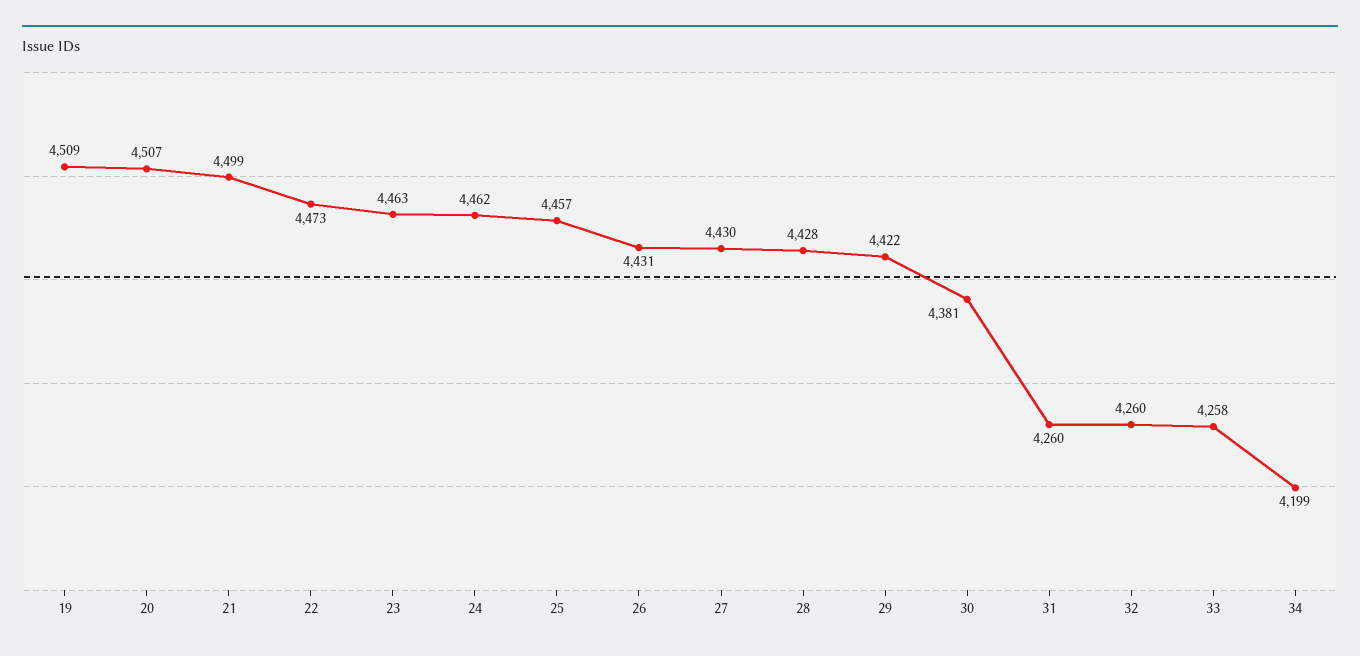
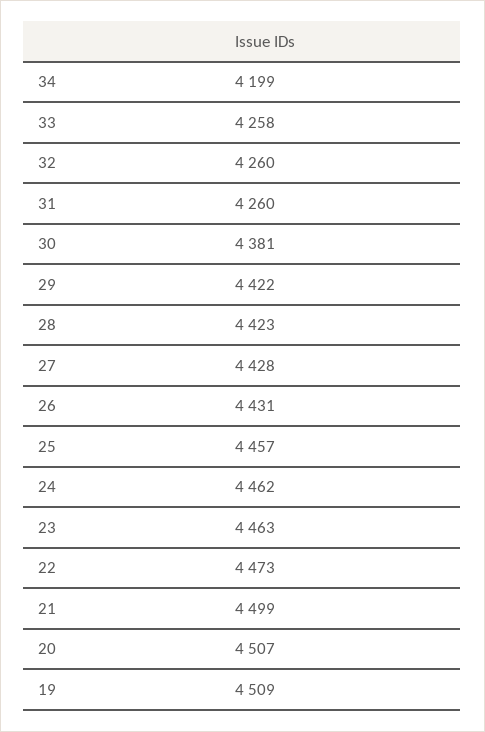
  {
    "19": 4509,
    "20": 4507,
    "21": 4499,
    "22": 4473,
    "23": 4463,
    "24": 4462,
    "25": 4457,
    "26": 4431,
-   "27": 4430,
+   "27": 4428,
-   "28": 4428,
+   "28": 4423,
    "29": 4422,
    "30": 4381,
    "31": 4260,
    "32": 4260,
    "33": 4258,
    "34": 4199
  }

